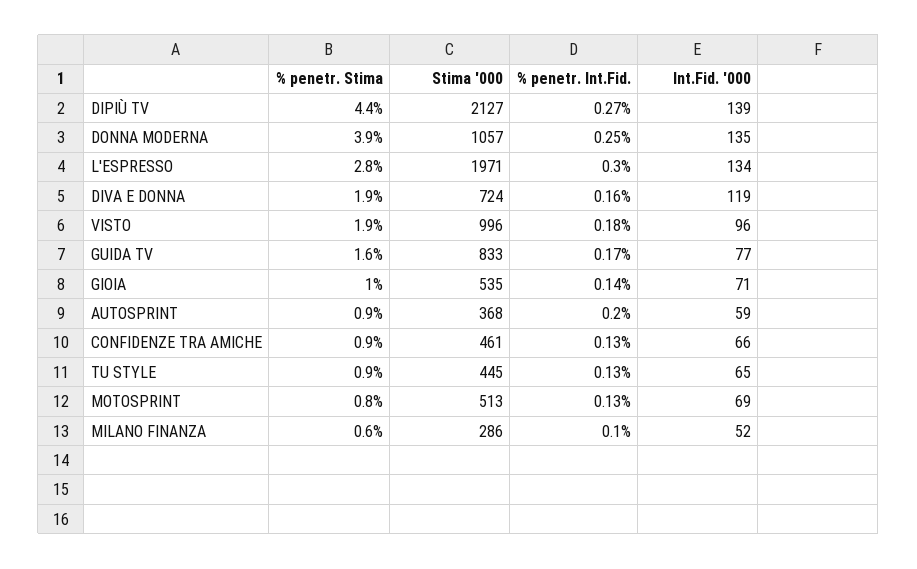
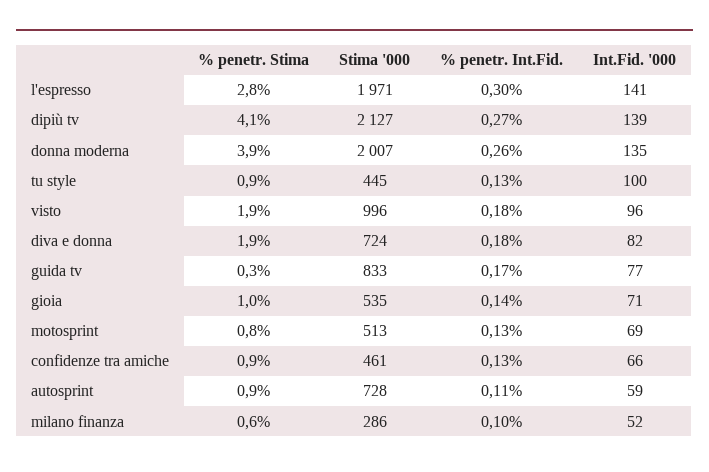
  {
    "% penetr. Stima": {
-     "DIPIÙ TV": 4.4,
+     "DIPIÙ TV": 4.1,
      "DONNA MODERNA": 3.9,
      "L'ESPRESSO": 2.8,
      "DIVA E DONNA": 1.9,
      "VISTO": 1.9,
-     "GUIDA TV": 1.6,
+     "GUIDA TV": 0.3,
      "GIOIA": 1,
      "AUTOSPRINT": 0.9,
      "CONFIDENZE TRA AMICHE": 0.9,
      "TU STYLE": 0.9,
      "MOTOSPRINT": 0.8,
      "MILANO FINANZA": 0.6
    },
    "Stima '000": {
      "DIPIÙ TV": 2127,
-     "DONNA MODERNA": 1057,
+     "DONNA MODERNA": 2007,
      "L'ESPRESSO": 1971,
      "DIVA E DONNA": 724,
      "VISTO": 996,
      "GUIDA TV": 833,
      "GIOIA": 535,
-     "AUTOSPRINT": 368,
+     "AUTOSPRINT": 728,
      "CONFIDENZE TRA AMICHE": 461,
      "TU STYLE": 445,
      "MOTOSPRINT": 513,
      "MILANO FINANZA": 286
    },
    "% penetr. Int.Fid.": {
      "DIPIÙ TV": 0.27,
-     "DONNA MODERNA": 0.25,
+     "DONNA MODERNA": 0.26,
      "L'ESPRESSO": 0.3,
-     "DIVA E DONNA": 0.16,
+     "DIVA E DONNA": 0.18,
      "VISTO": 0.18,
      "GUIDA TV": 0.17,
      "GIOIA": 0.14,
-     "AUTOSPRINT": 0.2,
+     "AUTOSPRINT": 0.11,
      "CONFIDENZE TRA AMICHE": 0.13,
      "TU STYLE": 0.13,
      "MOTOSPRINT": 0.13,
      "MILANO FINANZA": 0.1
    },
    "Int.Fid. '000": {
      "DIPIÙ TV": 139,
      "DONNA MODERNA": 135,
-     "L'ESPRESSO": 134,
+     "L'ESPRESSO": 141,
-     "DIVA E DONNA": 119,
+     "DIVA E DONNA": 82,
      "VISTO": 96,
      "GUIDA TV": 77,
      "GIOIA": 71,
      "AUTOSPRINT": 59,
      "CONFIDENZE TRA AMICHE": 66,
-     "TU STYLE": 65,
+     "TU STYLE": 100,
      "MOTOSPRINT": 69,
      "MILANO FINANZA": 52
    }
  }

